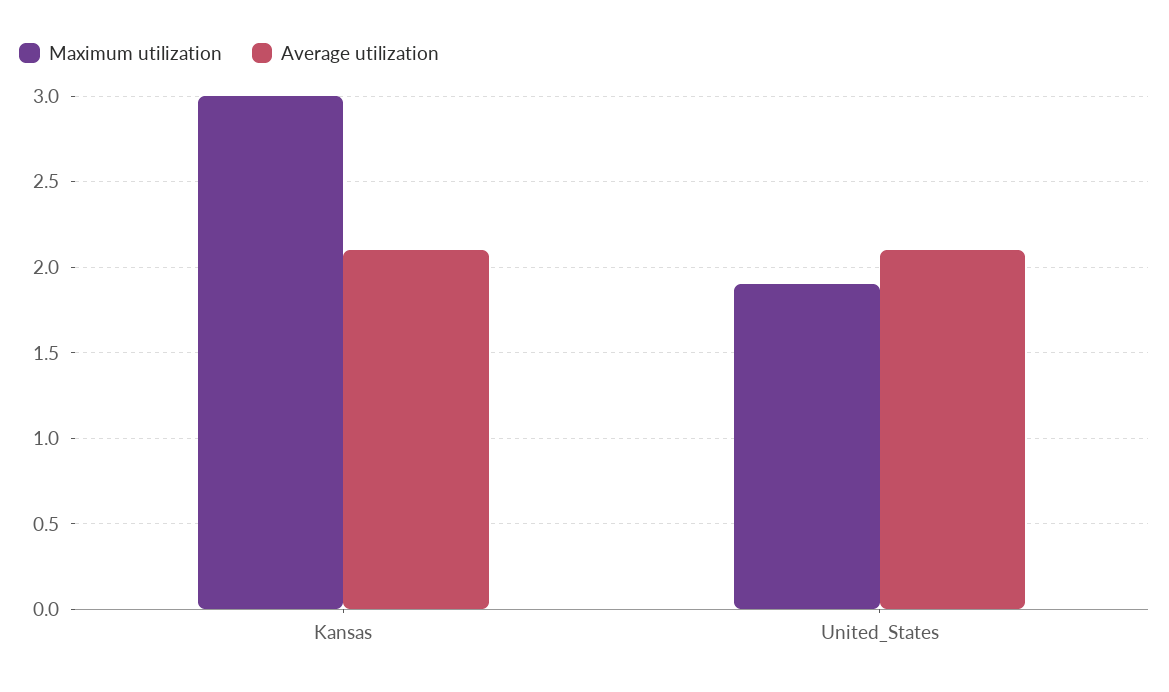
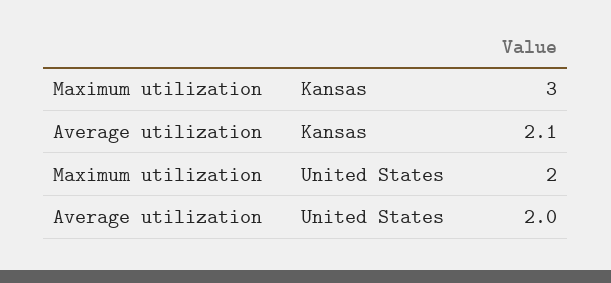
  {
    "Maximum utilization": {
      "Kansas": 3,
-     "United_States": 1.9
+     "United_States": 2
    },
    "Average utilization": {
      "Kansas": 2.1,
-     "United_States": 2.1
+     "United_States": 2
    }
  }

